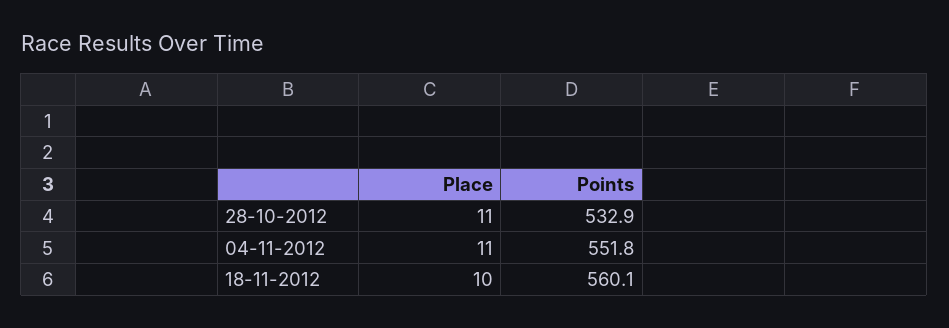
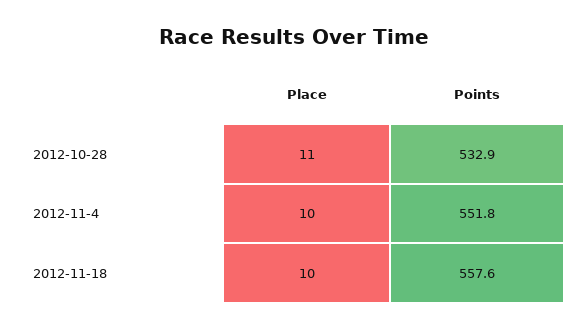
  {
    "Place": {
      "28-10-2012": 11,
-     "04-11-2012": 11,
+     "04-11-2012": 10,
      "18-11-2012": 10
    },
    "Points": {
      "28-10-2012": 532.9,
      "04-11-2012": 551.8,
-     "18-11-2012": 560.1
+     "18-11-2012": 557.6
    }
  }

